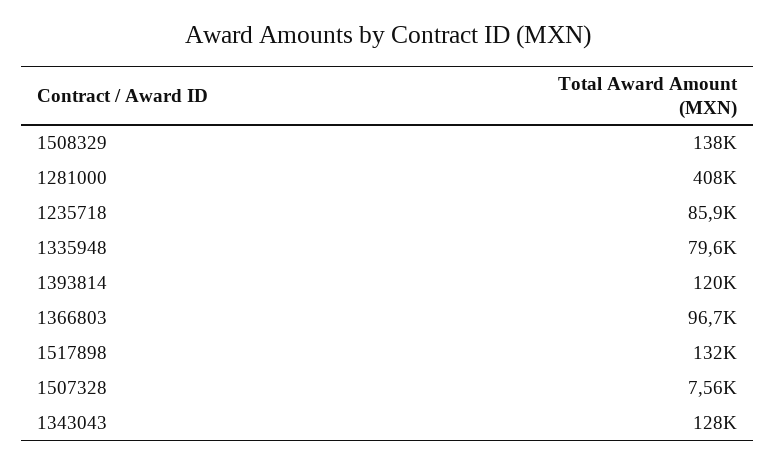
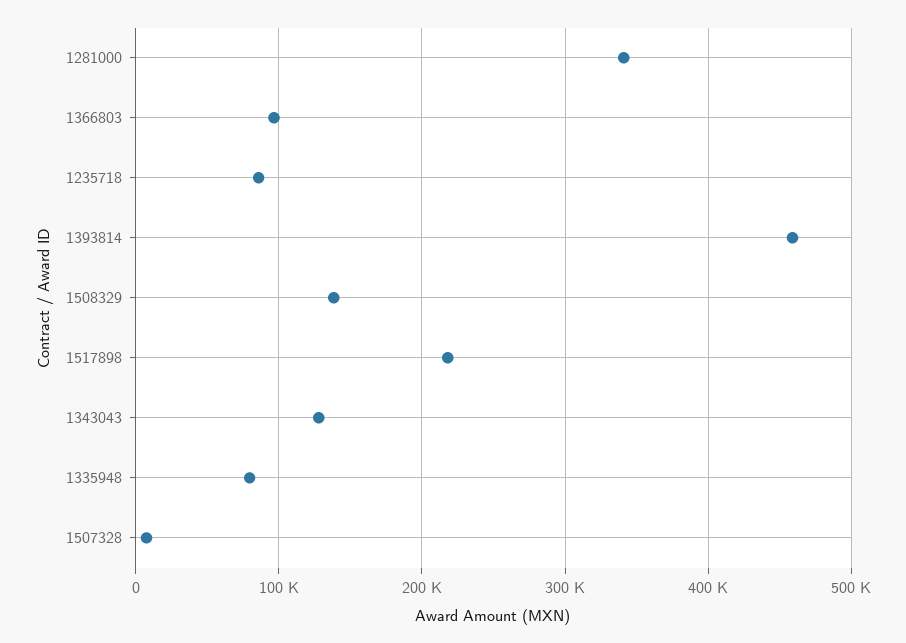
  {
    "1508329": 138000,
-   "1281000": 408000,
+   "1281000": 340000,
    "1235718": 85900,
    "1335948": 79600,
-   "1393814": 120000,
+   "1393814": 460000,
    "1366803": 96700,
-   "1517898": 132000,
+   "1517898": 220000,
    "1507328": 7560,
    "1343043": 128000
  }

